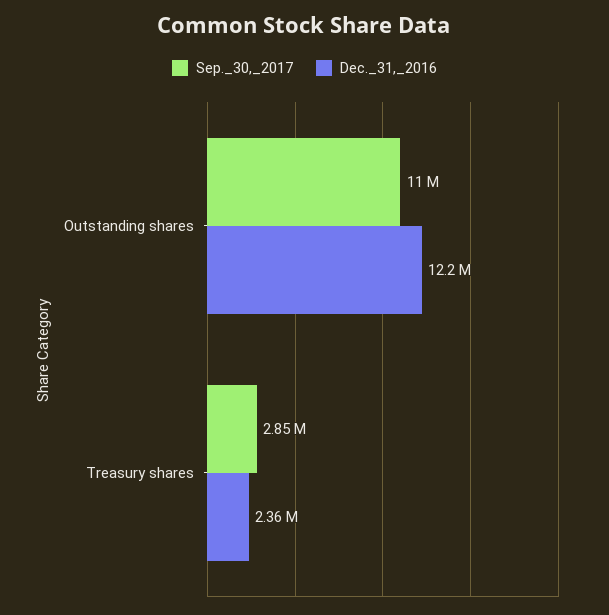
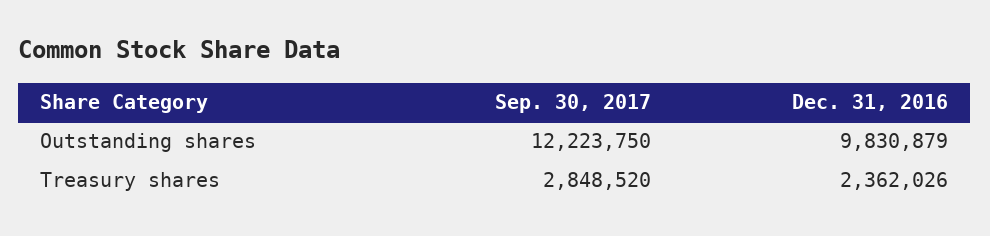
  {
    "Sep._30,_2017": {
-     "Outstanding shares": 11000000,
+     "Outstanding shares": 12223750,
      "Treasury shares": 2848520
    },
    "Dec._31,_2016": {
-     "Outstanding shares": 12200000,
+     "Outstanding shares": 9830879,
      "Treasury shares": 2362026
    }
  }

